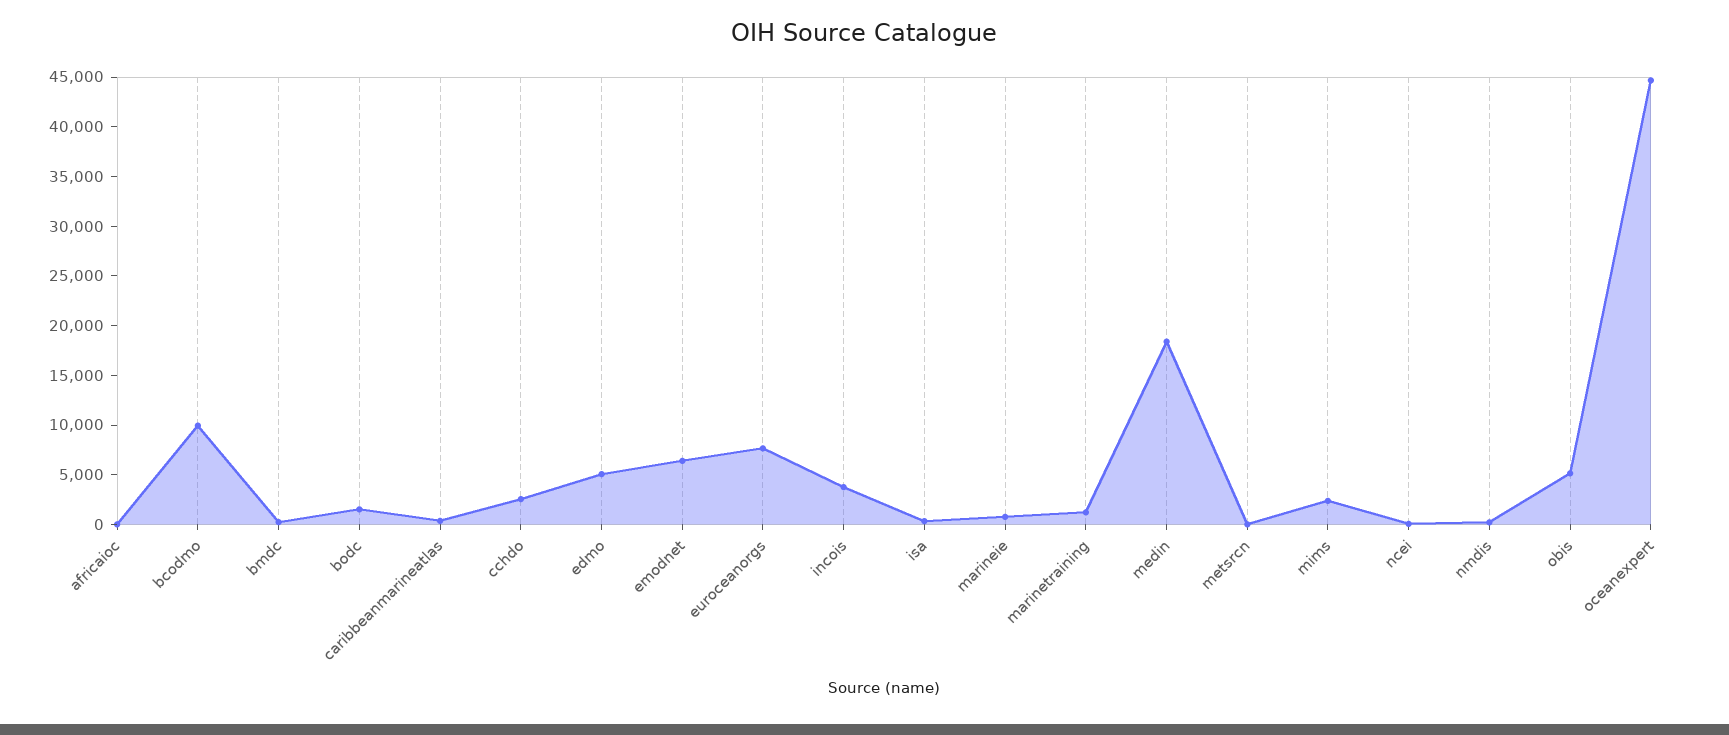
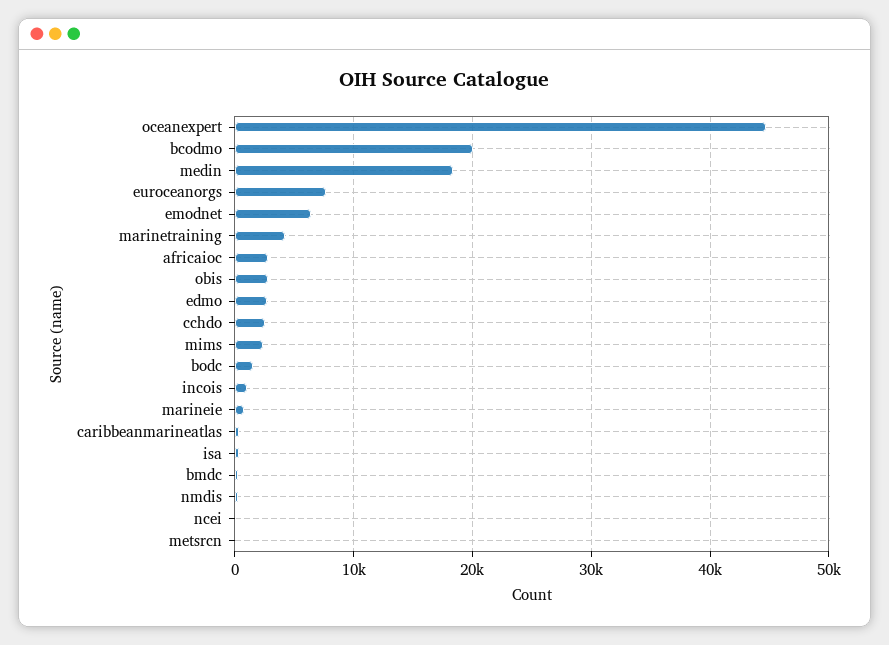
  {
-   "africaioc": 0,
+   "africaioc": 3000,
-   "bcodmo": 10000,
+   "bcodmo": 20000,
    "bmdc": 0,
    "bodc": 2000,
    "caribbeanmarineatlas": 0,
    "cchdo": 3000,
-   "edmo": 5000,
+   "edmo": 3000,
    "emodnet": 6000,
    "euroceanorgs": 8000,
-   "incois": 4000,
+   "incois": 1000,
    "isa": 0,
    "marineie": 1000,
-   "marinetraining": 1000,
+   "marinetraining": 4000,
    "medin": 18000,
    "metsrcn": 0,
    "mims": 2000,
    "ncei": 0,
    "nmdis": 0,
-   "obis": 5000,
+   "obis": 3000,
    "oceanexpert": 45000
  }

